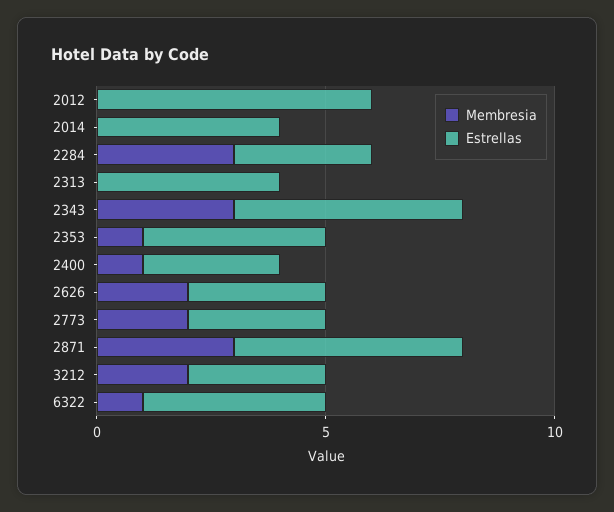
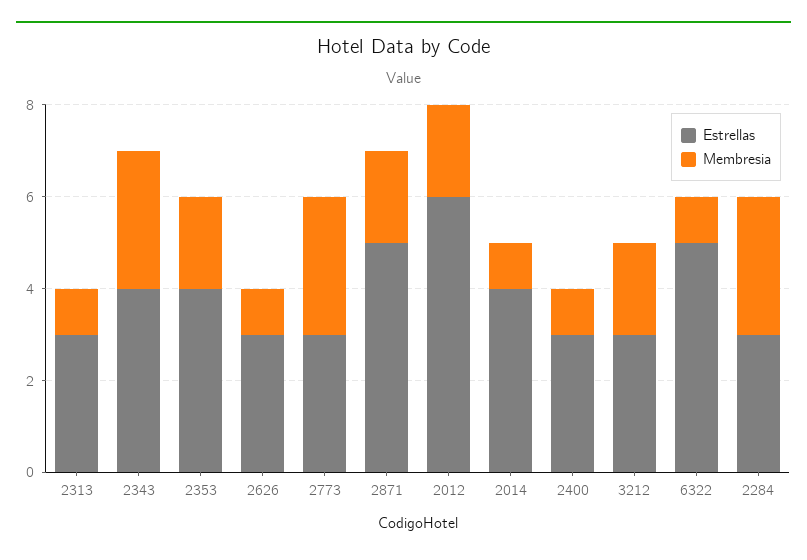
  {
    "Membresia": {
-     "2012": 0,
+     "2012": 2,
-     "2014": 0,
+     "2014": 1,
      "2284": 3,
-     "2313": 0,
+     "2313": 1,
      "2343": 3,
-     "2353": 1,
+     "2353": 2,
      "2400": 1,
-     "2626": 2,
+     "2626": 1,
-     "2773": 2,
+     "2773": 3,
-     "2871": 3,
+     "2871": 2,
      "3212": 2,
      "6322": 1
    },
    "Estrellas": {
      "2012": 6,
      "2014": 4,
      "2284": 3,
-     "2313": 4,
+     "2313": 3,
-     "2343": 5,
+     "2343": 4,
      "2353": 4,
      "2400": 3,
      "2626": 3,
      "2773": 3,
      "2871": 5,
      "3212": 3,
-     "6322": 4
+     "6322": 5
    }
  }

